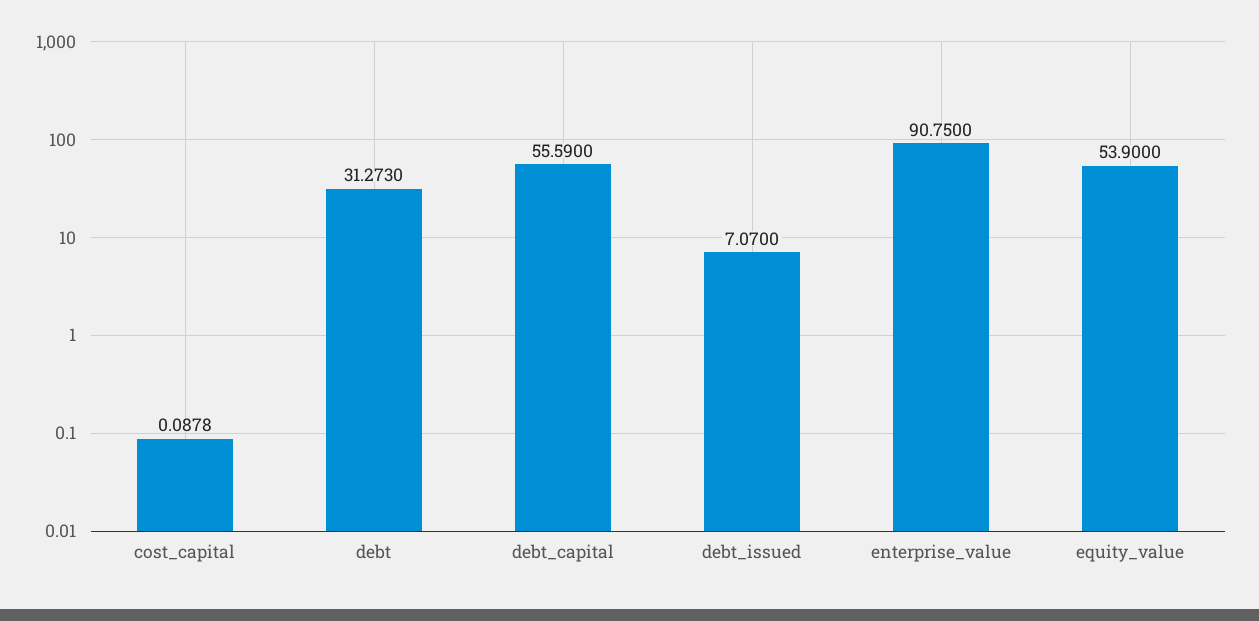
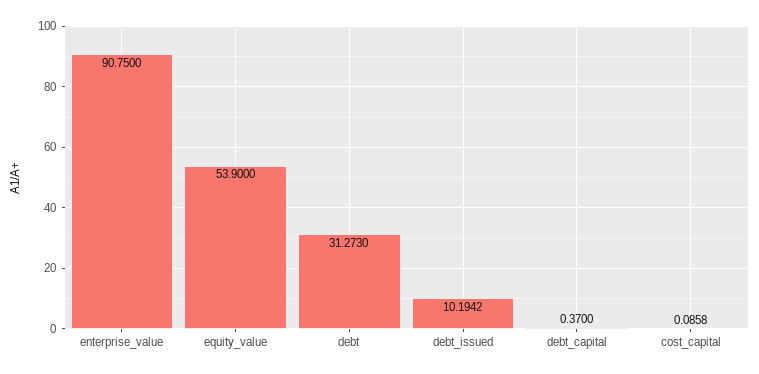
  {
-   "cost_capital": 0.0878,
+   "cost_capital": 0.0858,
    "debt": 31.273,
-   "debt_capital": 55.59,
+   "debt_capital": 0.37,
-   "debt_issued": 7.07,
+   "debt_issued": 10.1942,
    "enterprise_value": 90.75,
    "equity_value": 53.9
  }

